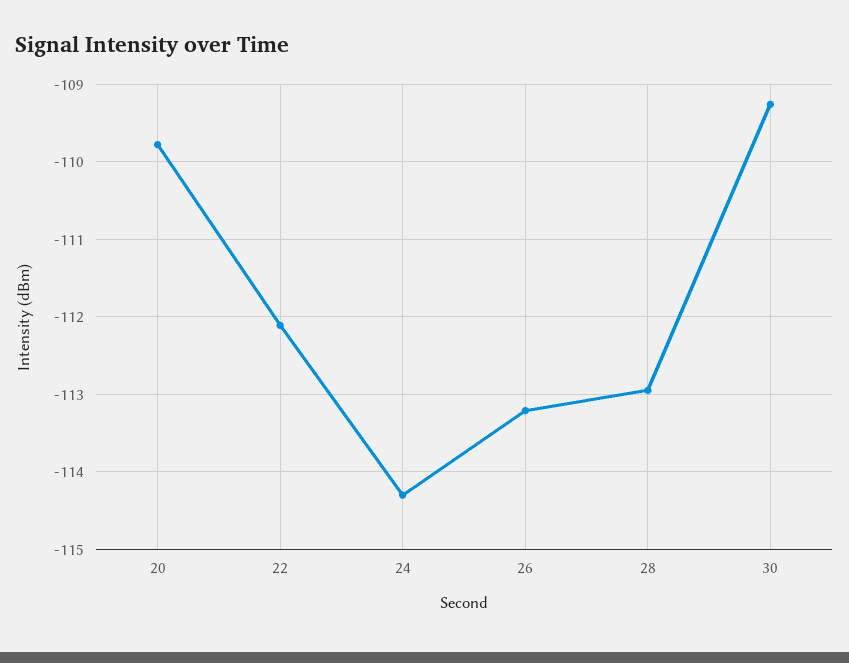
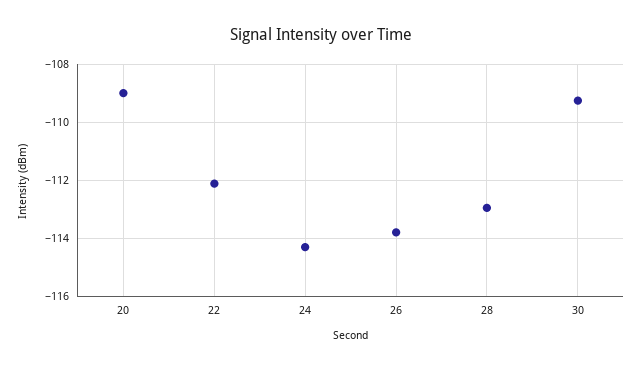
  {
-   "20": -109.8,
+   "20": -109,
    "22": -112.1,
    "24": -114.3,
-   "26": -113.2,
+   "26": -113.75,
    "28": -113,
    "30": -109.3
  }

